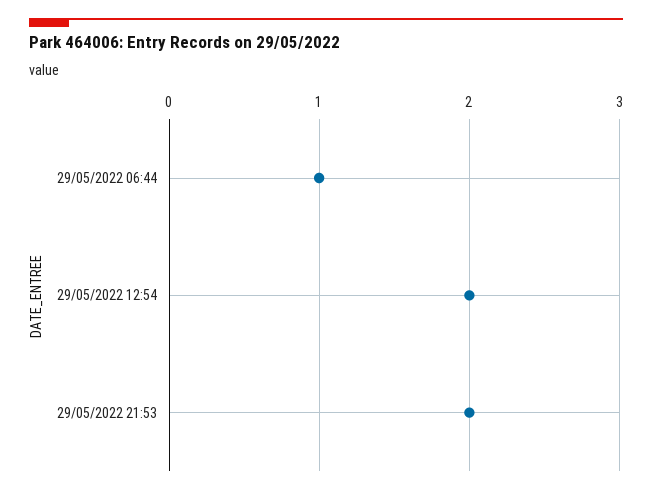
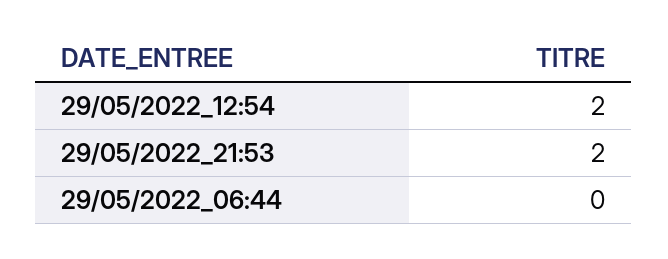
  {
-   "29/05/2022 06:44": 1,
+   "29/05/2022 06:44": 0,
    "29/05/2022 12:54": 2,
    "29/05/2022 21:53": 2
  }

